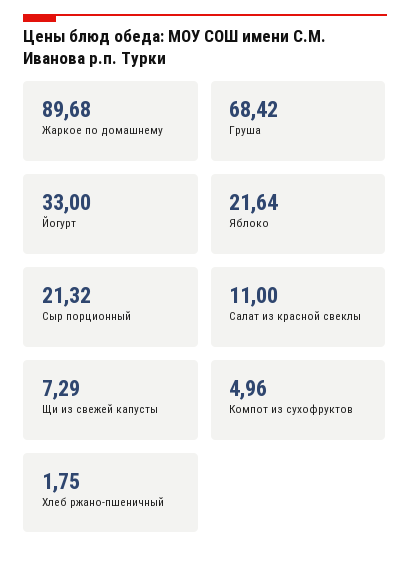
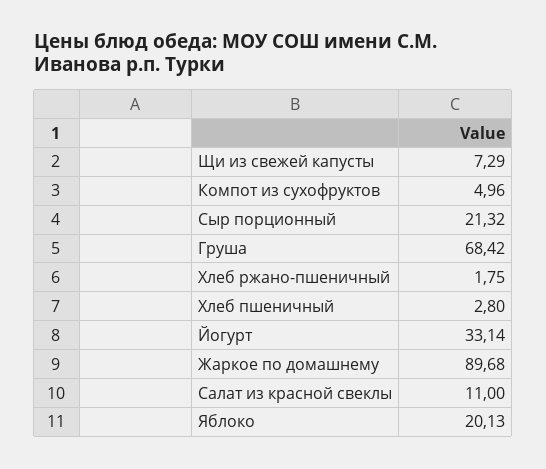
  {
    "Жаркое по домашнему": 89.68,
    "Груша": 68.42,
-   "Йогурт": 33,
+   "Йогурт": 33.14,
-   "Яблоко": 21.64,
+   "Яблоко": 20.13,
    "Сыр порционный": 21.32,
    "Салат из красной свеклы": 11,
    "Щи из свежей капусты": 7.29,
    "Компот из сухофруктов": 4.96,
-   "Хлеб ржано-пшеничный": 1.75
+   "Хлеб ржано-пшеничный": 1.75,
+   "Хлеб пшеничный": 2.8
  }

